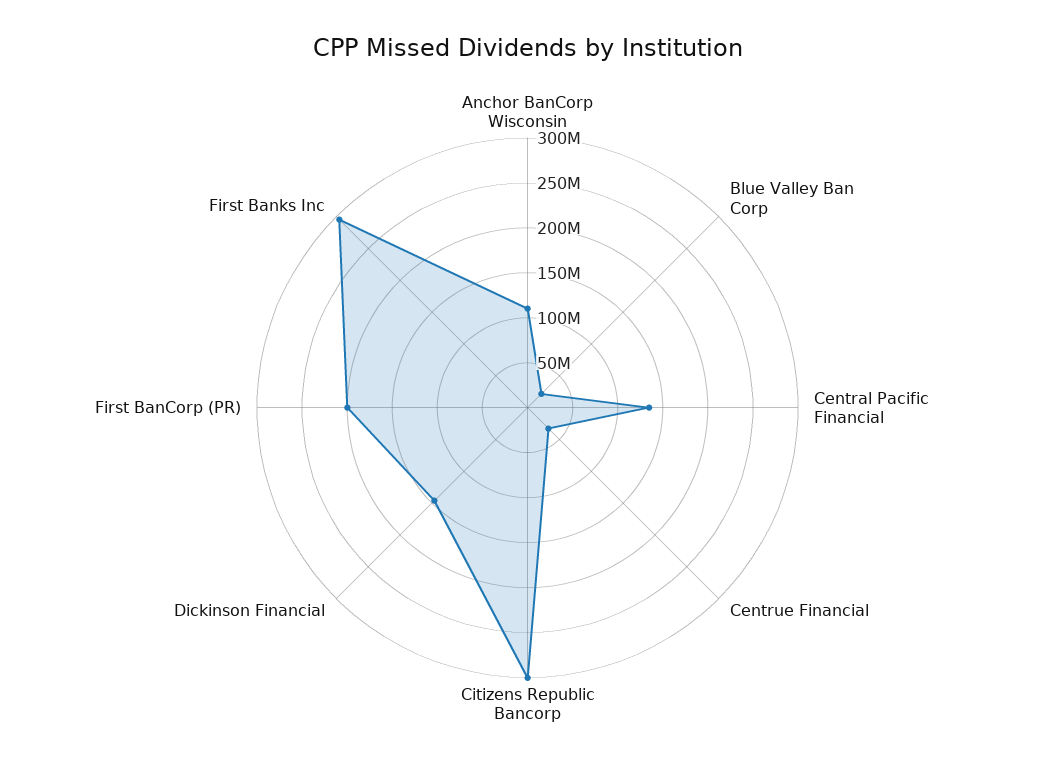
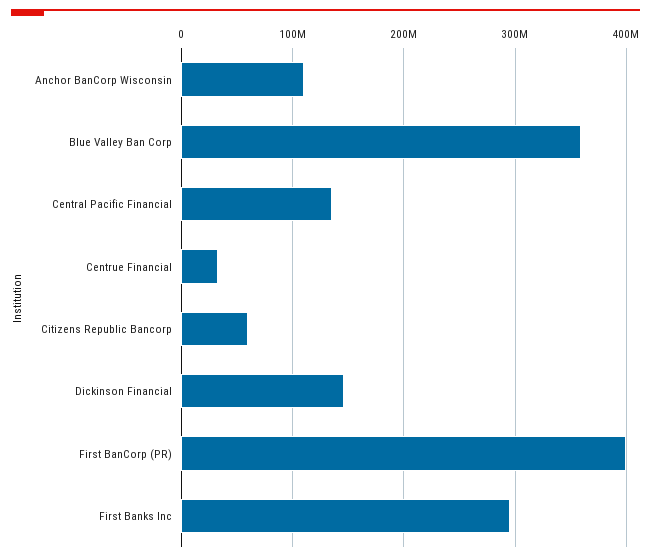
  {
    "Anchor BanCorp Wisconsin": 110000000,
-   "Blue Valley Ban Corp": 20000000,
+   "Blue Valley Ban Corp": 360000000,
    "Central Pacific Financial": 140000000,
    "Centrue Financial": 30000000,
-   "Citizens Republic Bancorp": 300000000,
+   "Citizens Republic Bancorp": 60000000,
    "Dickinson Financial": 150000000,
-   "First BanCorp (PR)": 200000000,
+   "First BanCorp (PR)": 400000000,
    "First Banks Inc": 300000000
  }

